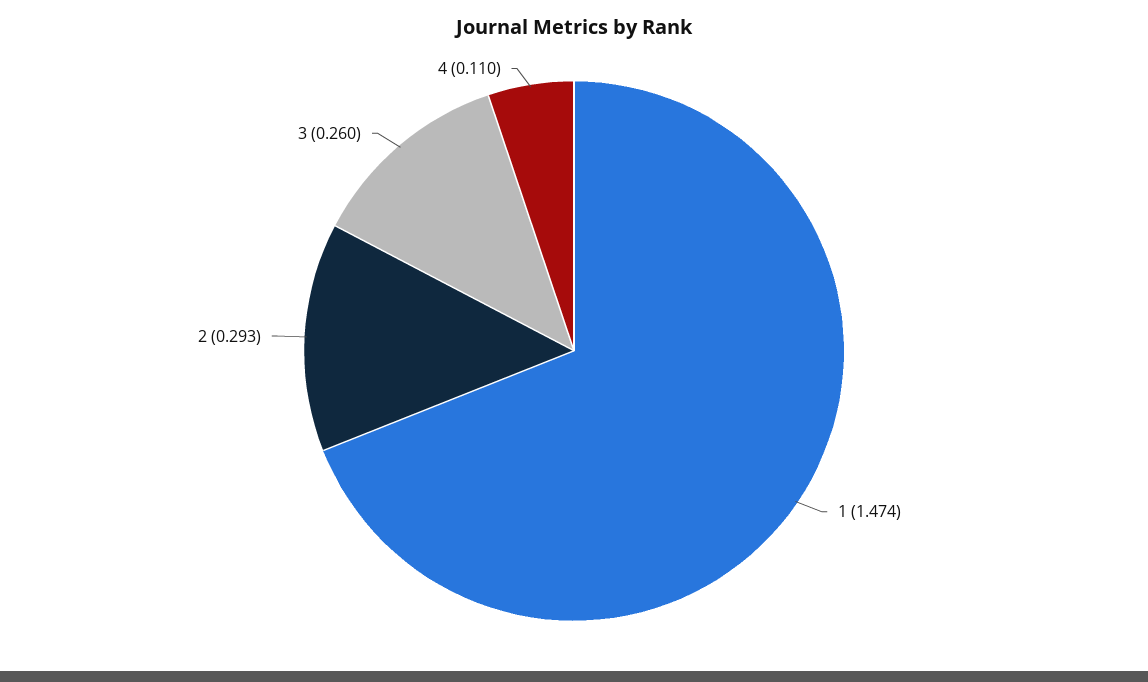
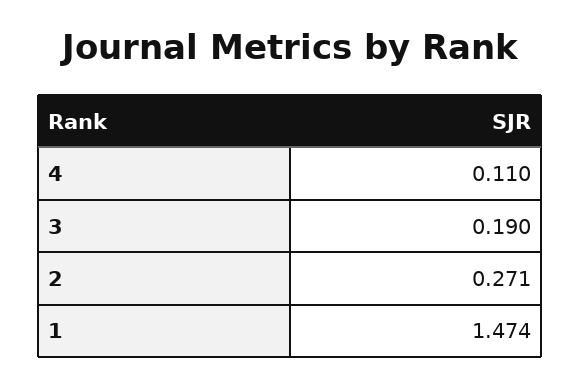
  {
    "1": 1.474,
-   "2": 0.293,
+   "2": 0.271,
-   "3": 0.26,
+   "3": 0.19,
    "4": 0.11
  }

